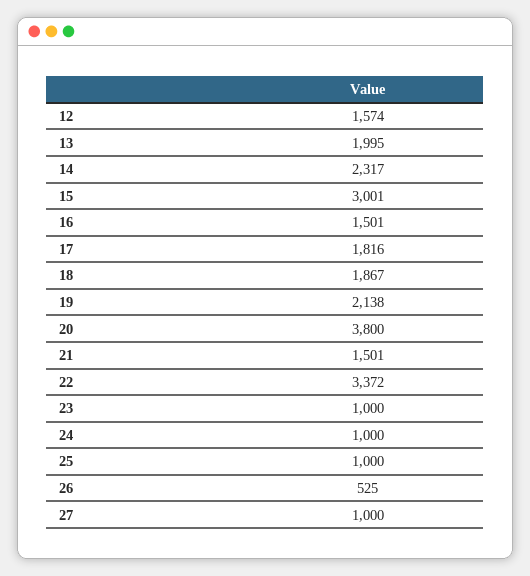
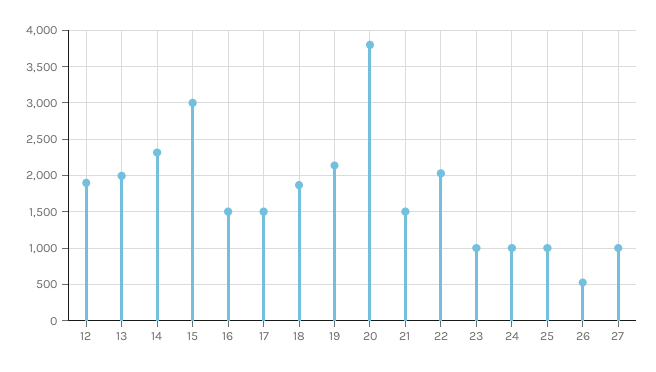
  {
-   "12": 1574,
+   "12": 1900,
    "13": 1995,
    "14": 2317,
    "15": 3001,
    "16": 1501,
-   "17": 1816,
+   "17": 1500,
    "18": 1867,
    "19": 2138,
    "20": 3800,
    "21": 1501,
-   "22": 3372,
+   "22": 2000,
    "23": 1000,
    "24": 1000,
    "25": 1000,
    "26": 525,
    "27": 1000
  }

